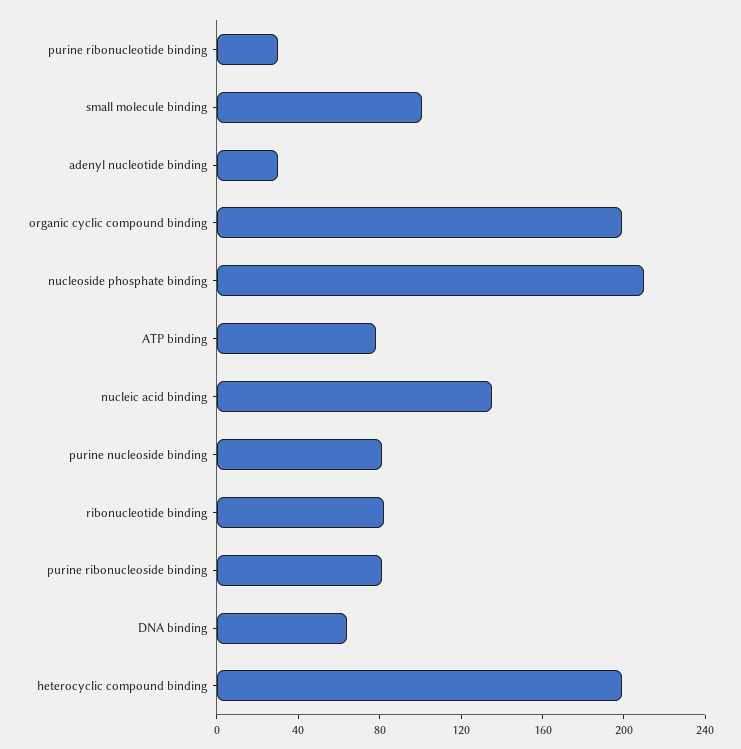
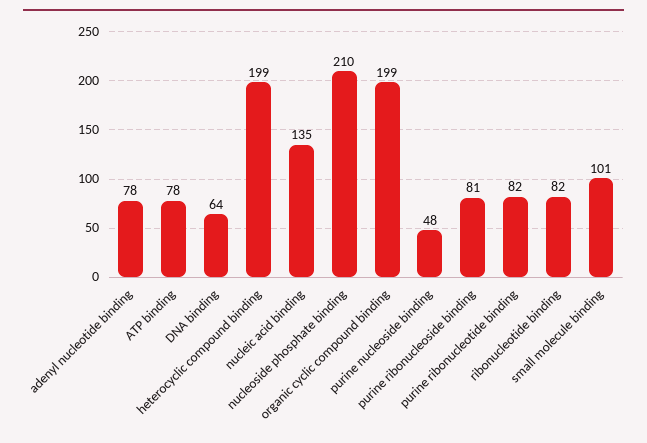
  {
-   "purine ribonucleotide binding": 30,
+   "purine ribonucleotide binding": 82,
    "small molecule binding": 101,
-   "adenyl nucleotide binding": 30,
+   "adenyl nucleotide binding": 78,
    "organic cyclic compound binding": 199,
    "nucleoside phosphate binding": 210,
    "ATP binding": 78,
    "nucleic acid binding": 135,
-   "purine nucleoside binding": 80,
+   "purine nucleoside binding": 48,
    "ribonucleotide binding": 82,
    "purine ribonucleoside binding": 81,
    "DNA binding": 64,
    "heterocyclic compound binding": 199
  }

